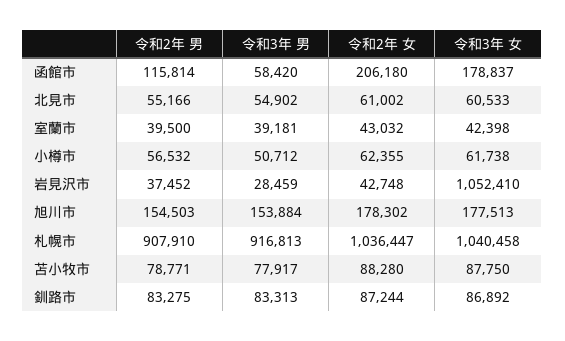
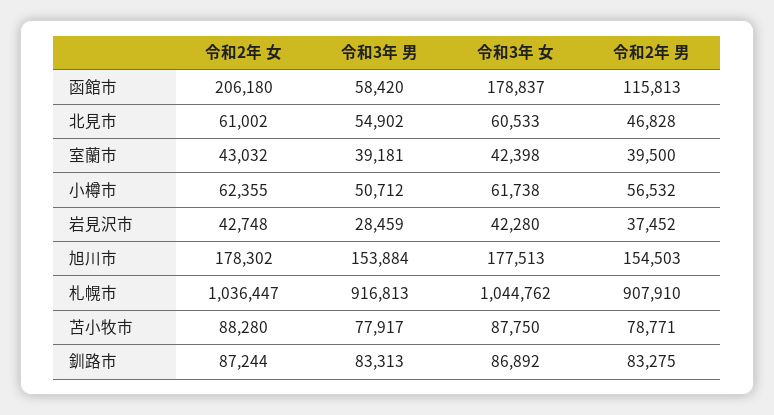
  {
    "令和2年 男": {
-     "函館市": 115814,
+     "函館市": 115813,
-     "北見市": 55166,
+     "北見市": 46828,
      "室蘭市": 39500,
      "小樽市": 56532,
      "岩見沢市": 37452,
      "旭川市": 154503,
      "札幌市": 907910,
      "苫小牧市": 78771,
      "釧路市": 83275
    },
    "令和3年 男": {
      "函館市": 58420,
      "北見市": 54902,
      "室蘭市": 39181,
      "小樽市": 50712,
      "岩見沢市": 28459,
      "旭川市": 153884,
      "札幌市": 916813,
      "苫小牧市": 77917,
      "釧路市": 83313
    },
    "令和2年 女": {
      "函館市": 206180,
      "北見市": 61002,
      "室蘭市": 43032,
      "小樽市": 62355,
      "岩見沢市": 42748,
      "旭川市": 178302,
      "札幌市": 1036447,
      "苫小牧市": 88280,
      "釧路市": 87244
    },
    "令和3年 女": {
      "函館市": 178837,
      "北見市": 60533,
      "室蘭市": 42398,
      "小樽市": 61738,
-     "岩見沢市": 1052410,
+     "岩見沢市": 42280,
      "旭川市": 177513,
-     "札幌市": 1040458,
+     "札幌市": 1044762,
      "苫小牧市": 87750,
      "釧路市": 86892
    }
  }

